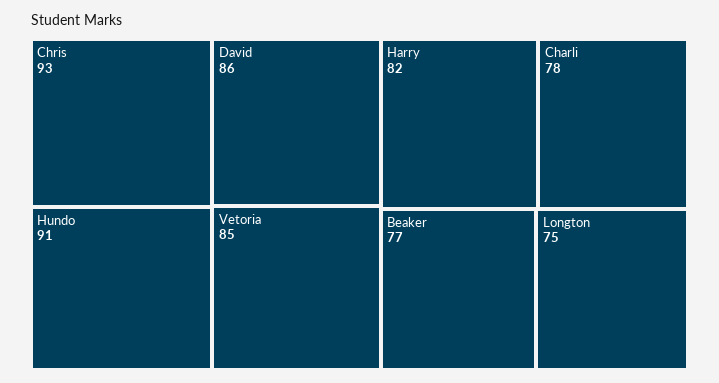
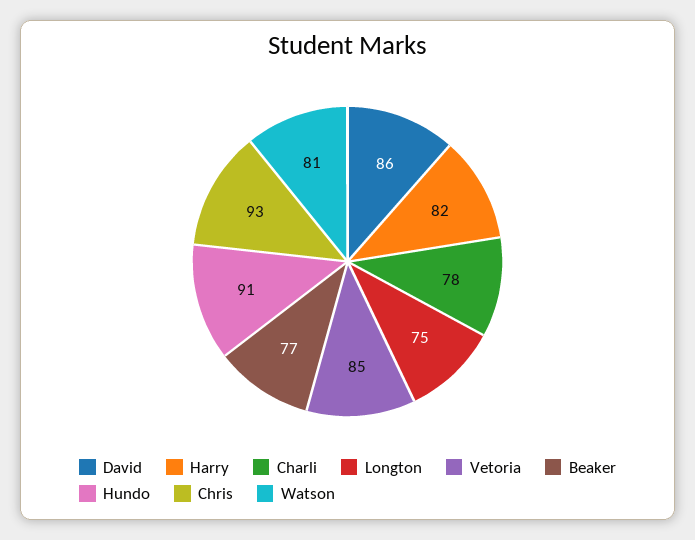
  {
    "Chris": 93,
    "Hundo": 91,
    "David": 86,
    "Vetoria": 85,
    "Harry": 82,
    "Charli": 78,
    "Beaker": 77,
-   "Longton": 75
+   "Longton": 75,
+   "Watson": 81
  }

